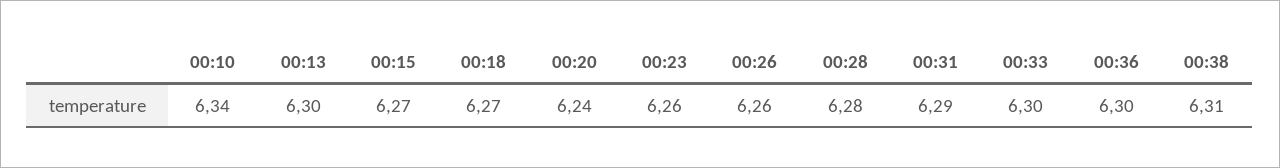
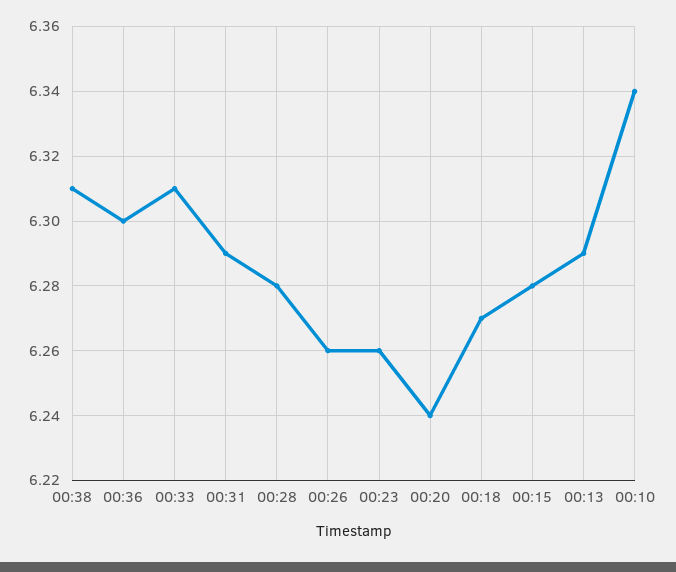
  {
    "00:10": 6.34,
-   "00:13": 6.3,
+   "00:13": 6.29,
-   "00:15": 6.27,
+   "00:15": 6.28,
    "00:18": 6.27,
    "00:20": 6.24,
    "00:23": 6.26,
    "00:26": 6.26,
    "00:28": 6.28,
    "00:31": 6.29,
-   "00:33": 6.3,
+   "00:33": 6.31,
    "00:36": 6.3,
    "00:38": 6.31
  }

